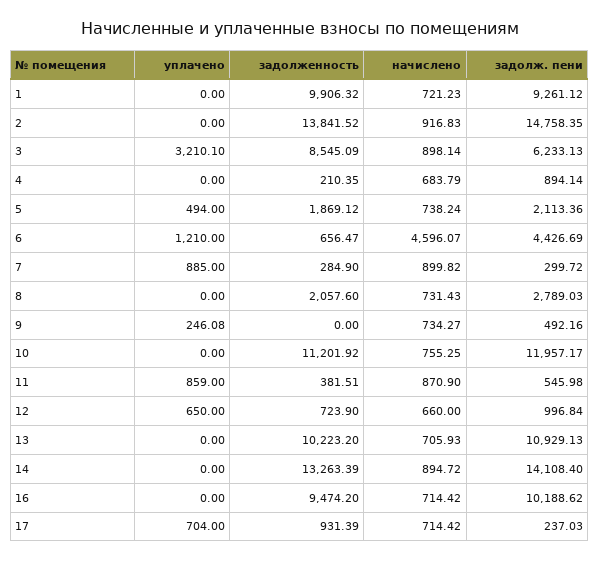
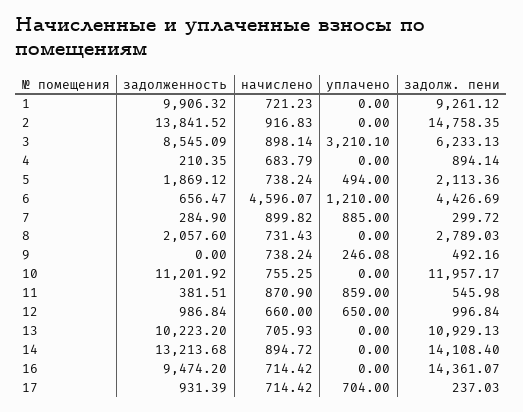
  {
    "уплачено": {
      "1": 0,
      "2": 0,
      "3": 3210.1,
      "4": 0,
      "5": 494,
      "6": 1210,
      "7": 885,
      "8": 0,
      "9": 246.08,
      "10": 0,
      "11": 859,
      "12": 650,
      "13": 0,
      "14": 0,
      "16": 0,
      "17": 704
    },
    "задолженность": {
      "1": 9906.32,
      "2": 13841.52,
      "3": 8545.09,
      "4": 210.35,
      "5": 1869.12,
      "6": 656.47,
      "7": 284.9,
      "8": 2057.6,
      "9": 0,
      "10": 11201.92,
      "11": 381.51,
-     "12": 723.9,
+     "12": 986.84,
      "13": 10223.2,
-     "14": 13263.39,
+     "14": 13213.68,
      "16": 9474.2,
      "17": 931.39
    },
    "начислено": {
      "1": 721.23,
      "2": 916.83,
      "3": 898.14,
      "4": 683.79,
      "5": 738.24,
      "6": 4596.07,
      "7": 899.82,
      "8": 731.43,
-     "9": 734.27,
+     "9": 738.24,
      "10": 755.25,
      "11": 870.9,
      "12": 660,
      "13": 705.93,
      "14": 894.72,
      "16": 714.42,
      "17": 714.42
    },
    "задолж. пени": {
      "1": 9261.12,
      "2": 14758.35,
      "3": 6233.13,
      "4": 894.14,
      "5": 2113.36,
      "6": 4426.69,
      "7": 299.72,
      "8": 2789.03,
      "9": 492.16,
      "10": 11957.17,
      "11": 545.98,
      "12": 996.84,
      "13": 10929.13,
      "14": 14108.4,
-     "16": 10188.62,
+     "16": 14361.07,
      "17": 237.03
    }
  }

